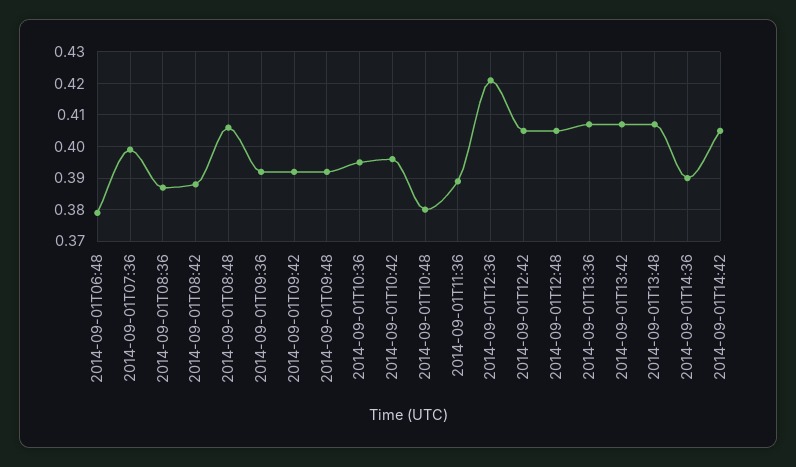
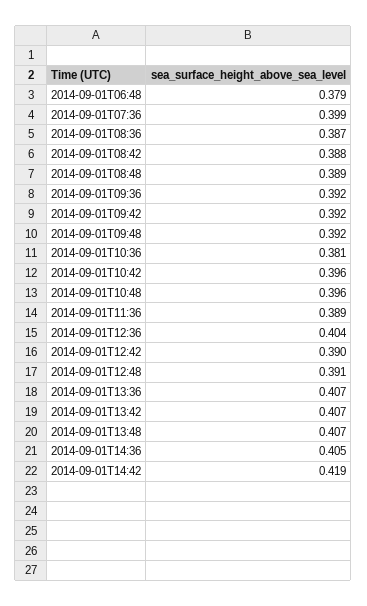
  {
    "2014-09-01T06:48": 0.379,
    "2014-09-01T07:36": 0.399,
    "2014-09-01T08:36": 0.387,
    "2014-09-01T08:42": 0.388,
-   "2014-09-01T08:48": 0.405,
+   "2014-09-01T08:48": 0.389,
    "2014-09-01T09:36": 0.392,
    "2014-09-01T09:42": 0.392,
    "2014-09-01T09:48": 0.392,
-   "2014-09-01T10:36": 0.395,
+   "2014-09-01T10:36": 0.381,
    "2014-09-01T10:42": 0.396,
-   "2014-09-01T10:48": 0.38,
+   "2014-09-01T10:48": 0.396,
    "2014-09-01T11:36": 0.389,
-   "2014-09-01T12:36": 0.42,
+   "2014-09-01T12:36": 0.404,
-   "2014-09-01T12:42": 0.405,
+   "2014-09-01T12:42": 0.39,
-   "2014-09-01T12:48": 0.405,
+   "2014-09-01T12:48": 0.391,
    "2014-09-01T13:36": 0.407,
    "2014-09-01T13:42": 0.407,
    "2014-09-01T13:48": 0.407,
-   "2014-09-01T14:36": 0.39,
+   "2014-09-01T14:36": 0.405,
-   "2014-09-01T14:42": 0.405
+   "2014-09-01T14:42": 0.419
  }

